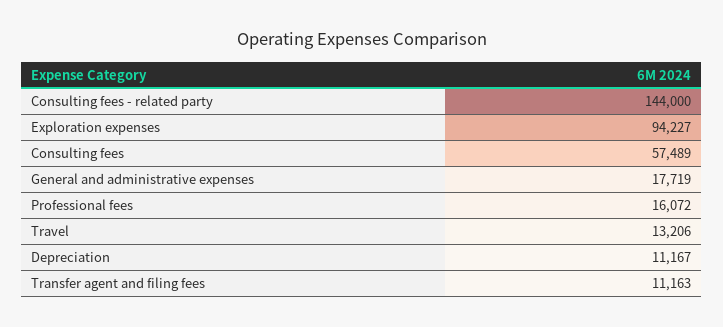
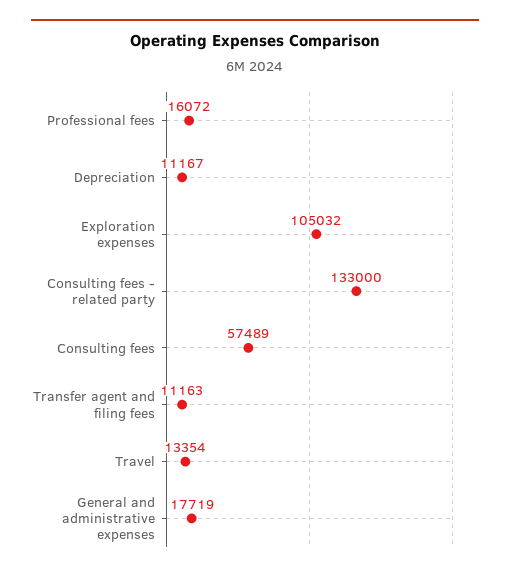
  {
-   "Consulting fees - related party": 144000,
+   "Consulting fees - related party": 133000,
-   "Exploration expenses": 94227,
+   "Exploration expenses": 105032,
    "Consulting fees": 57489,
    "General and administrative expenses": 17719,
    "Professional fees": 16072,
-   "Travel": 13206,
+   "Travel": 13354,
    "Depreciation": 11167,
    "Transfer agent and filing fees": 11163
  }

